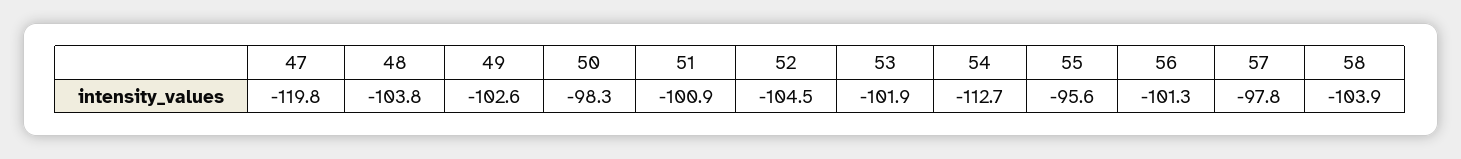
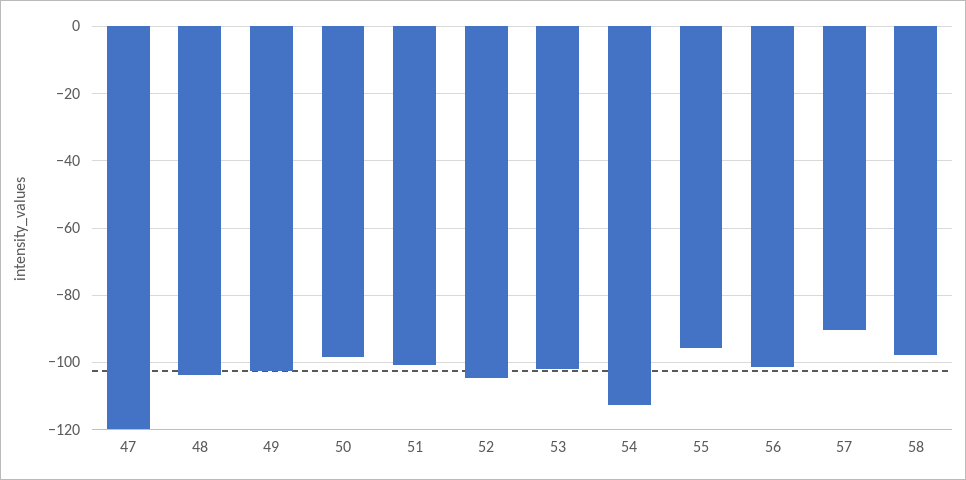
  {
    "47": -119.8,
    "48": -103.8,
    "49": -102.6,
    "50": -98.3,
    "51": -100.9,
    "52": -104.5,
    "53": -101.9,
    "54": -112.7,
    "55": -95.6,
    "56": -101.3,
-   "57": -97.8,
+   "57": -90,
-   "58": -103.9
+   "58": -98
  }

